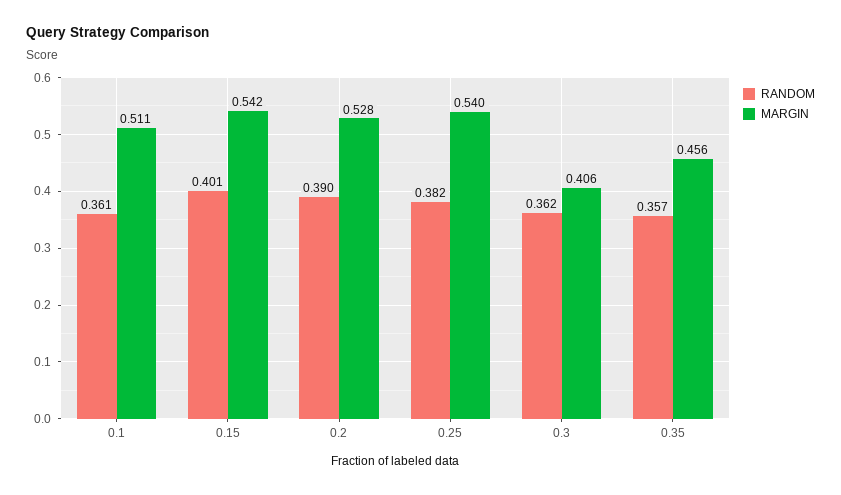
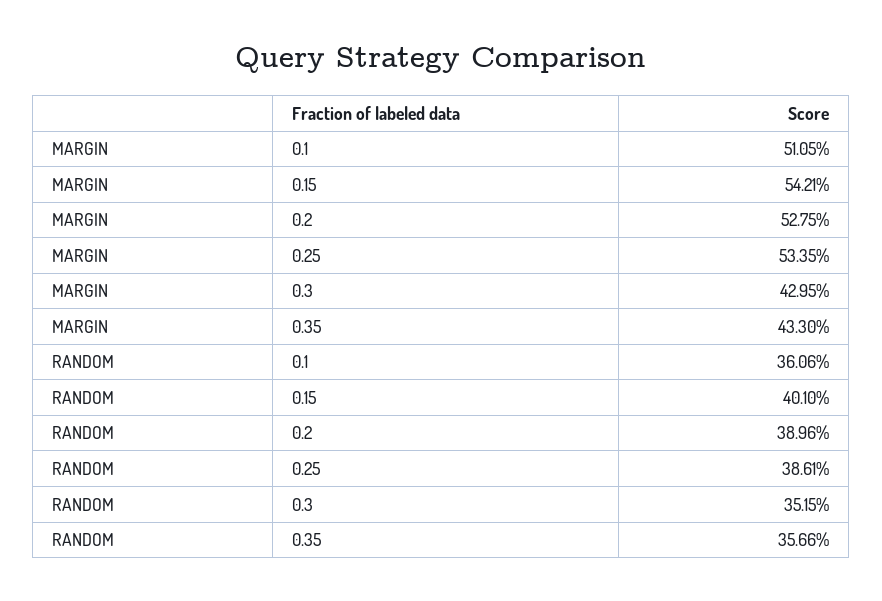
  {
    "RANDOM": {
      "0.1": 0.3606,
      "0.15": 0.401,
      "0.2": 0.3896,
-     "0.25": 0.382,
+     "0.25": 0.3861,
-     "0.3": 0.362,
+     "0.3": 0.3515,
      "0.35": 0.3566
    },
    "MARGIN": {
      "0.1": 0.5105,
      "0.15": 0.5421,
      "0.2": 0.5275,
-     "0.25": 0.54,
+     "0.25": 0.5335,
-     "0.3": 0.406,
+     "0.3": 0.4295,
-     "0.35": 0.456
+     "0.35": 0.433
    }
  }

